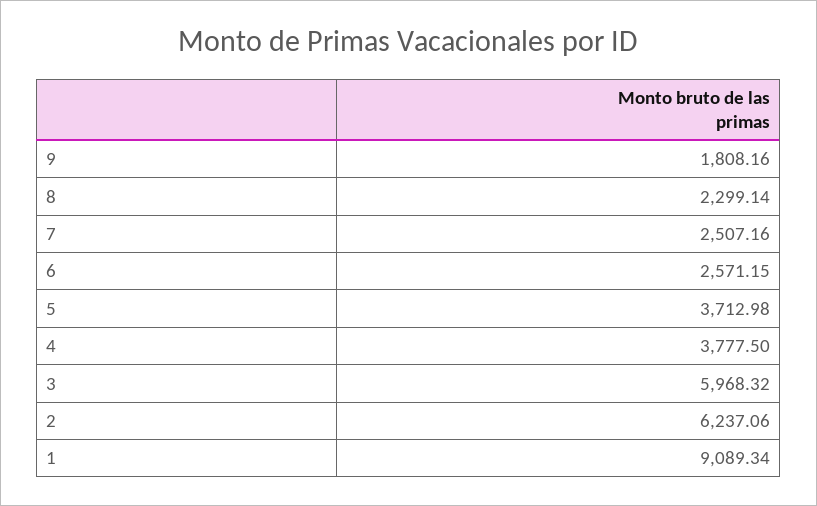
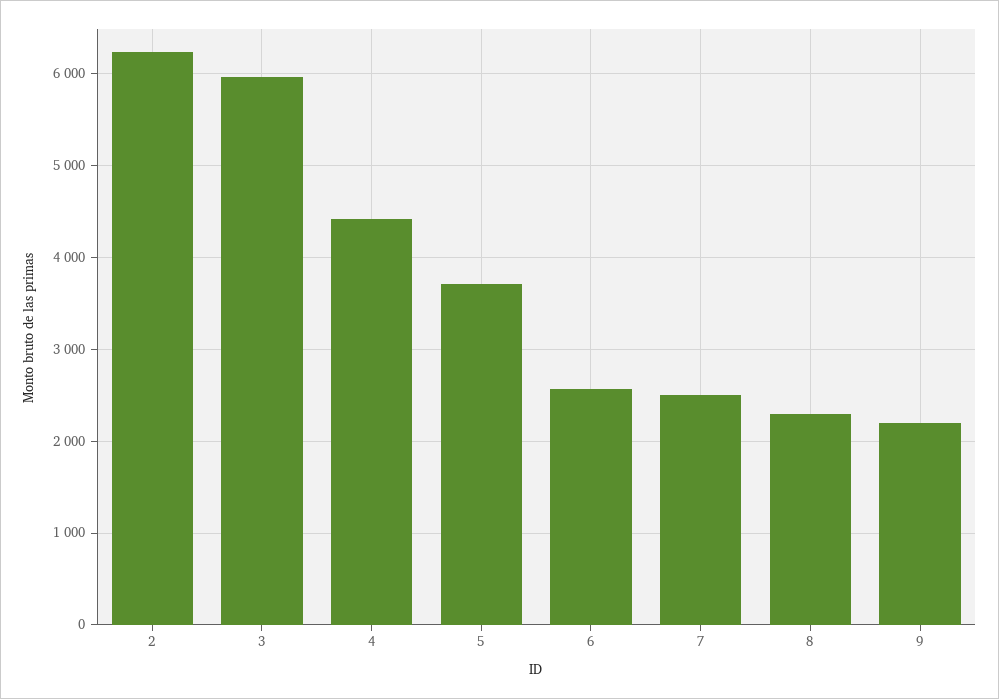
  {
-   "9": 1808.16,
+   "9": 2200,
    "8": 2299.14,
    "7": 2507.16,
    "6": 2571.15,
    "5": 3712.98,
-   "4": 3777.5,
+   "4": 4400,
    "3": 5968.32,
-   "2": 6237.06,
+   "2": 6237.06
-   "1": 9089.34
  }

